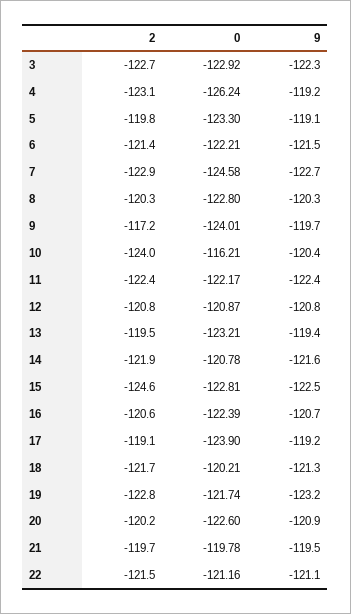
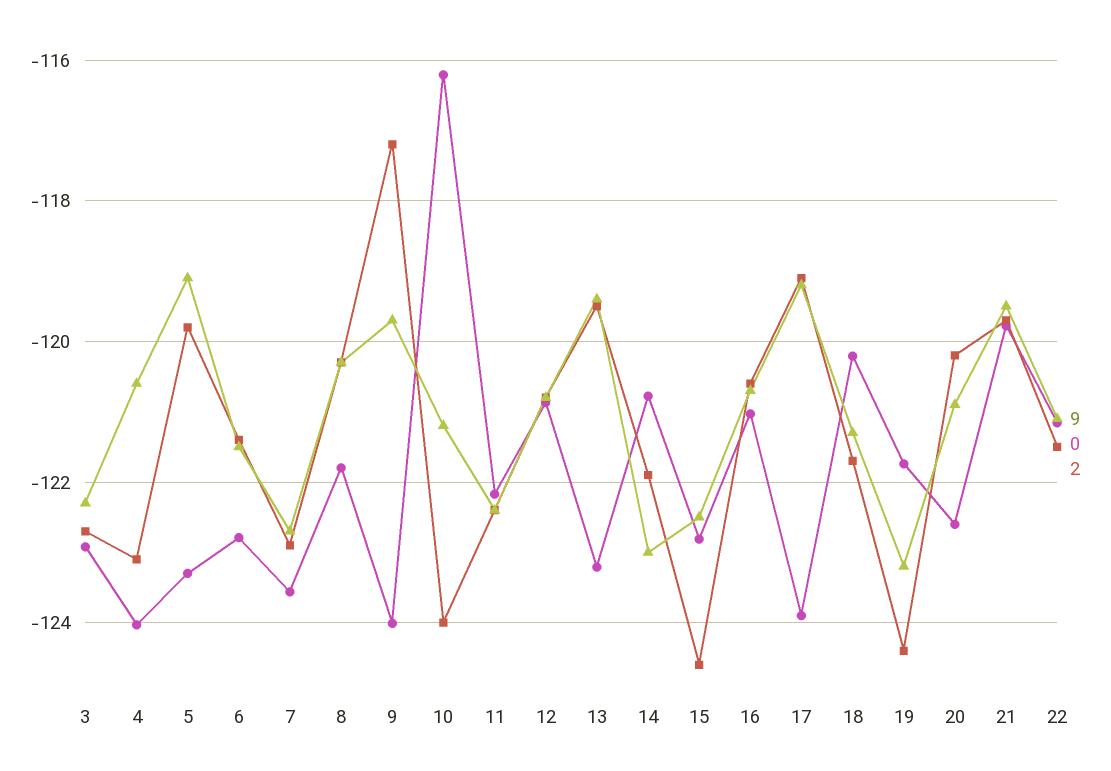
  {
    "2": {
      "3": -122.7,
      "4": -123.1,
      "5": -119.8,
      "6": -121.4,
      "7": -122.9,
      "8": -120.3,
      "9": -117.2,
      "10": -124,
      "11": -122.4,
      "12": -120.8,
      "13": -119.5,
      "14": -121.9,
      "15": -124.6,
      "16": -120.6,
      "17": -119.1,
      "18": -121.7,
-     "19": -122.8,
+     "19": -124.4,
      "20": -120.2,
      "21": -119.7,
      "22": -121.5
    },
    "0": {
      "3": -122.92,
-     "4": -126.24,
+     "4": -124,
      "5": -123.3,
-     "6": -122.21,
+     "6": -122.8,
-     "7": -124.58,
+     "7": -123.6,
-     "8": -122.8,
+     "8": -121.8,
      "9": -124.01,
      "10": -116.21,
      "11": -122.17,
      "12": -120.87,
      "13": -123.21,
      "14": -120.78,
      "15": -122.81,
-     "16": -122.39,
+     "16": -121,
      "17": -123.9,
      "18": -120.21,
      "19": -121.74,
      "20": -122.6,
      "21": -119.78,
      "22": -121.16
    },
    "9": {
      "3": -122.3,
-     "4": -119.2,
+     "4": -120.6,
      "5": -119.1,
      "6": -121.5,
      "7": -122.7,
      "8": -120.3,
      "9": -119.7,
-     "10": -120.4,
+     "10": -121.2,
      "11": -122.4,
      "12": -120.8,
      "13": -119.4,
-     "14": -121.6,
+     "14": -123,
      "15": -122.5,
      "16": -120.7,
      "17": -119.2,
      "18": -121.3,
      "19": -123.2,
      "20": -120.9,
      "21": -119.5,
      "22": -121.1
    }
  }

